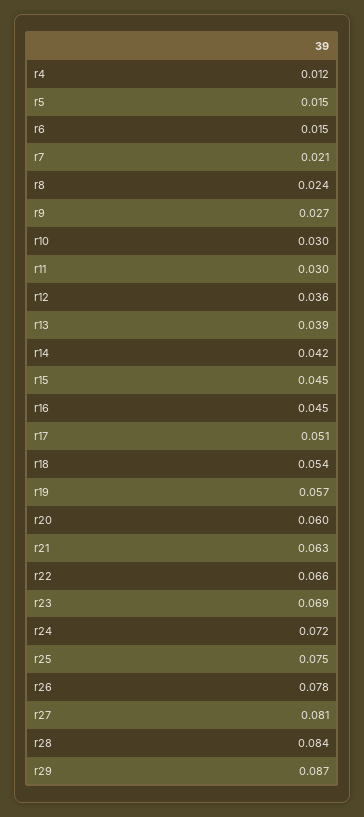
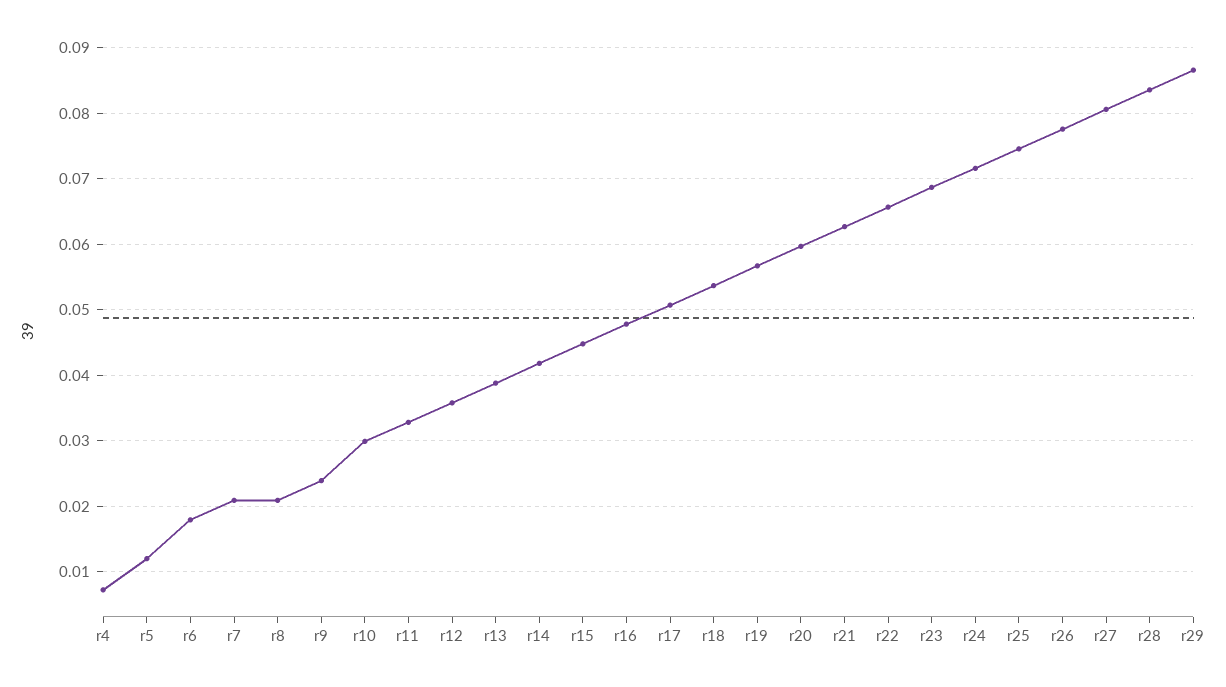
  {
-   "r4": 0.012,
+   "r4": 0.007,
-   "r5": 0.015,
+   "r5": 0.012,
-   "r6": 0.015,
+   "r6": 0.018,
    "r7": 0.021,
-   "r8": 0.024,
+   "r8": 0.021,
-   "r9": 0.027,
+   "r9": 0.024,
    "r10": 0.03,
-   "r11": 0.03,
+   "r11": 0.033,
    "r12": 0.036,
    "r13": 0.039,
    "r14": 0.042,
    "r15": 0.045,
-   "r16": 0.045,
+   "r16": 0.048,
    "r17": 0.051,
    "r18": 0.054,
    "r19": 0.057,
    "r20": 0.06,
    "r21": 0.063,
    "r22": 0.066,
    "r23": 0.069,
    "r24": 0.072,
    "r25": 0.075,
    "r26": 0.078,
    "r27": 0.081,
    "r28": 0.084,
    "r29": 0.087
  }

